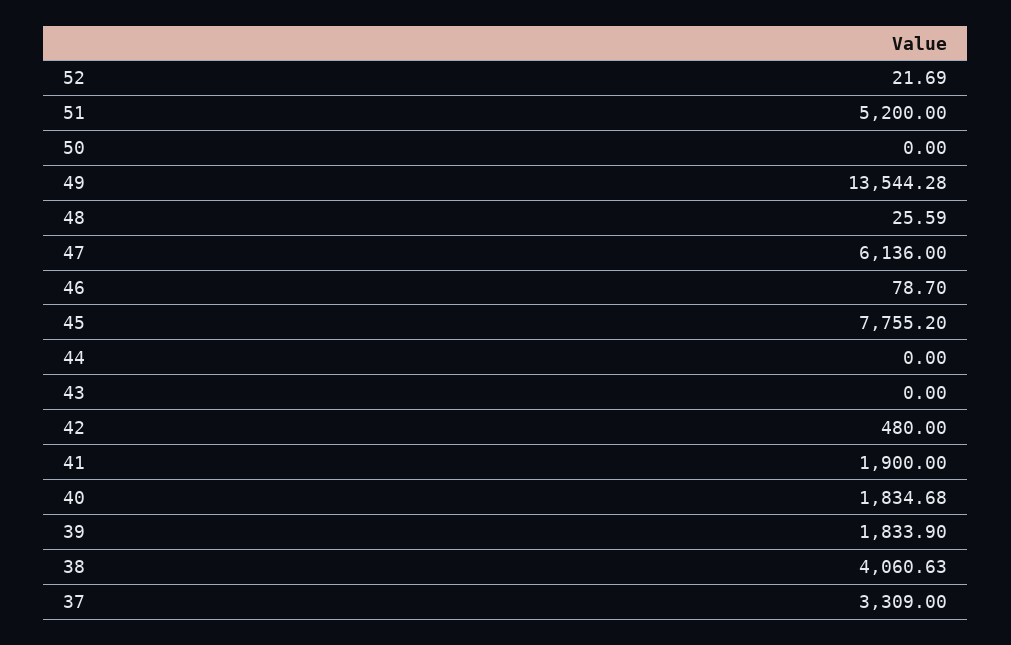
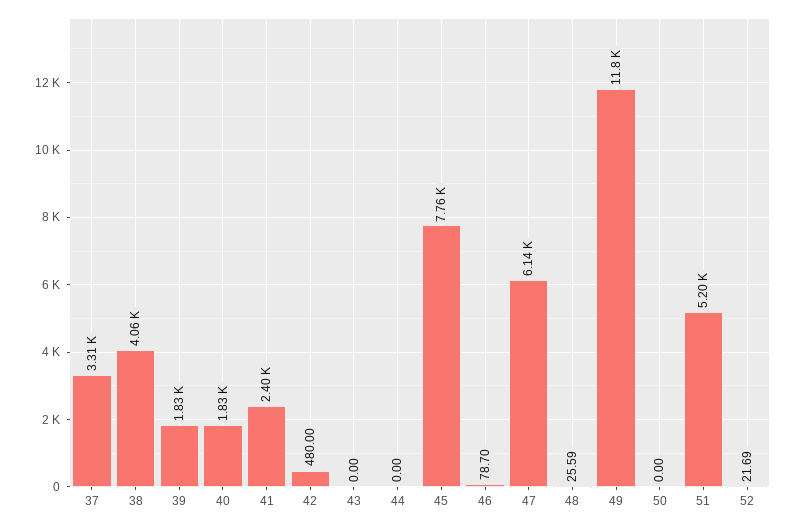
  {
    "52": 21.69,
    "51": 5200,
    "50": 0,
-   "49": 13544.28,
+   "49": 11800,
    "48": 25.59,
    "47": 6136,
    "46": 78.7,
    "45": 7755.2,
    "44": 0,
    "43": 0,
    "42": 480,
-   "41": 1900,
+   "41": 2400,
    "40": 1834.68,
    "39": 1833.9,
    "38": 4060.63,
    "37": 3309
  }

